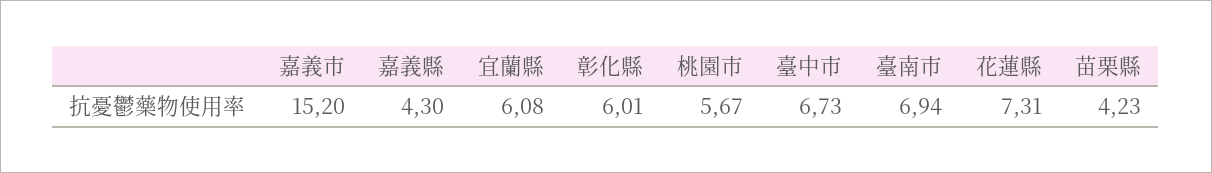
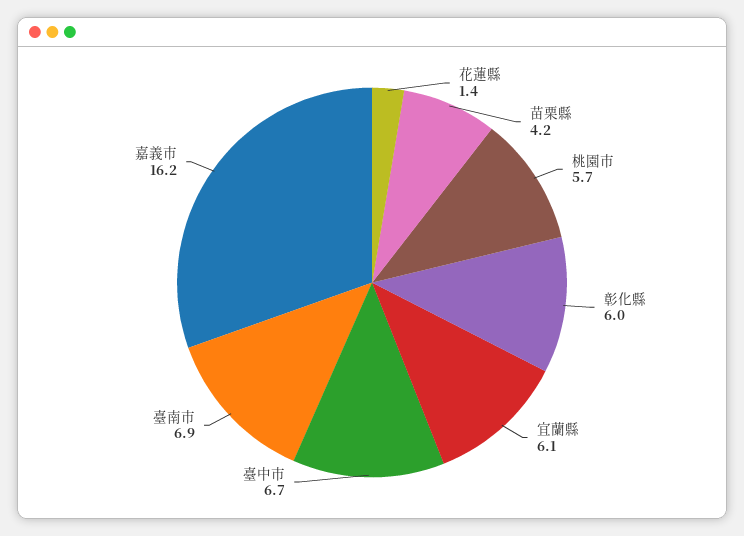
  {
-   "嘉義市": 15.2,
+   "嘉義市": 16.2,
-   "嘉義縣": 4.3,
    "宜蘭縣": 6.08,
    "彰化縣": 6.01,
    "桃園市": 5.67,
    "臺中市": 6.73,
    "臺南市": 6.94,
-   "花蓮縣": 7.31,
+   "花蓮縣": 1.4,
    "苗栗縣": 4.23
  }

